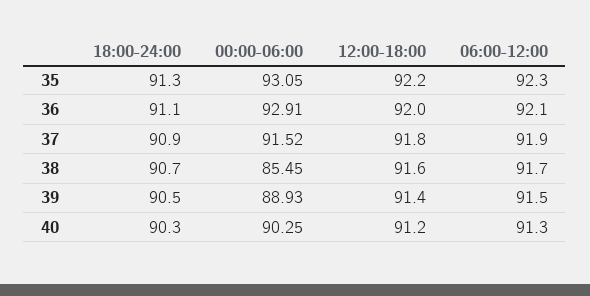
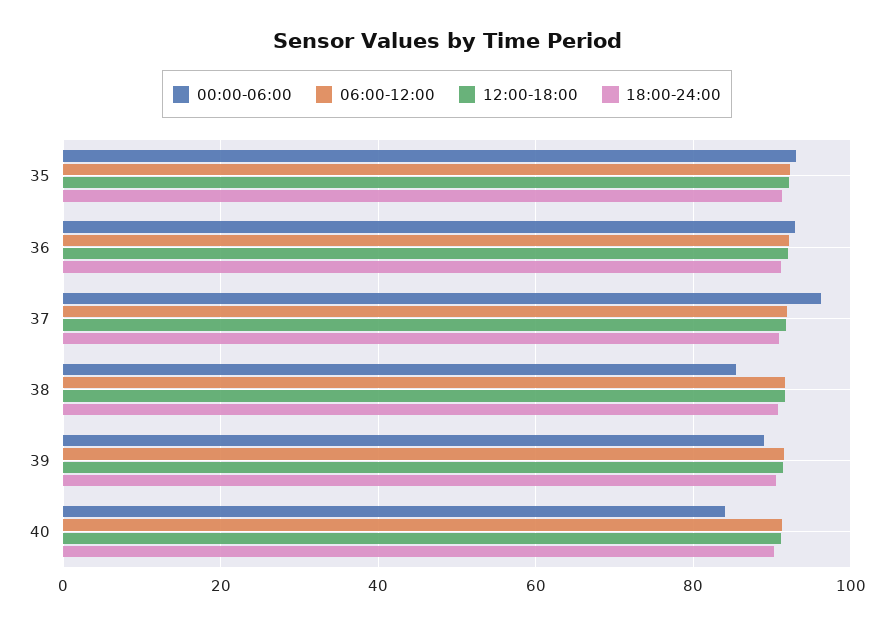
  {
    "18:00-24:00": {
      "35": 91.3,
      "36": 91.1,
      "37": 90.9,
      "38": 90.7,
      "39": 90.5,
      "40": 90.3
    },
    "00:00-06:00": {
      "35": 93.05,
      "36": 92.91,
-     "37": 91.52,
+     "37": 96,
      "38": 85.45,
      "39": 88.93,
-     "40": 90.25
+     "40": 84
    },
    "12:00-18:00": {
      "35": 92.2,
      "36": 92,
      "37": 91.8,
      "38": 91.6,
      "39": 91.4,
      "40": 91.2
    },
    "06:00-12:00": {
      "35": 92.3,
      "36": 92.1,
      "37": 91.9,
      "38": 91.7,
      "39": 91.5,
      "40": 91.3
    }
  }

